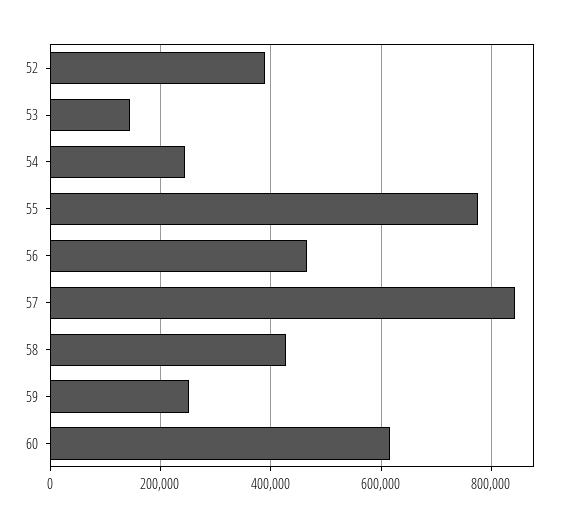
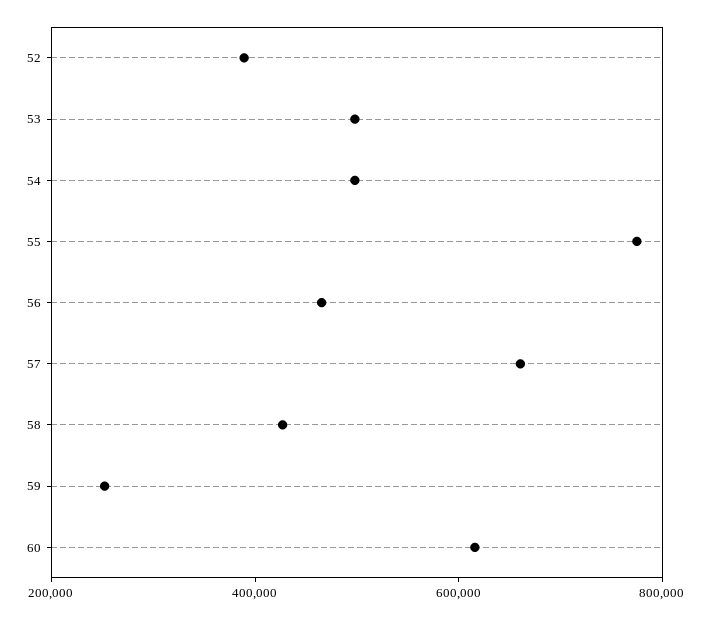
  {
    "52": 380000,
-   "53": 140000,
+   "53": 500000,
-   "54": 240000,
+   "54": 500000,
    "55": 780000,
    "56": 460000,
-   "57": 840000,
+   "57": 650000,
    "58": 420000,
    "59": 260000,
    "60": 620000
  }

